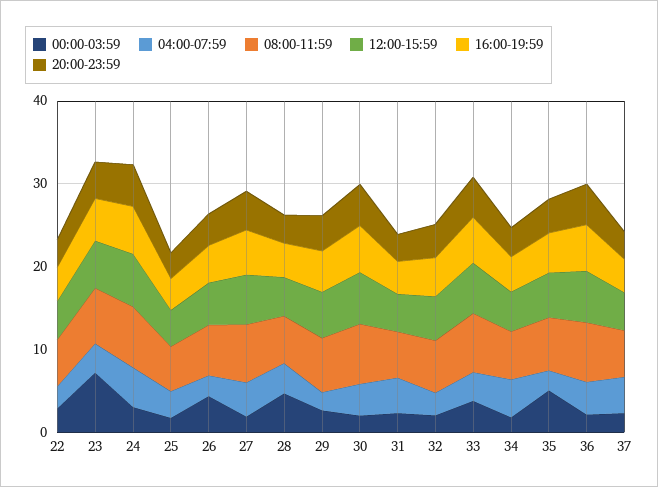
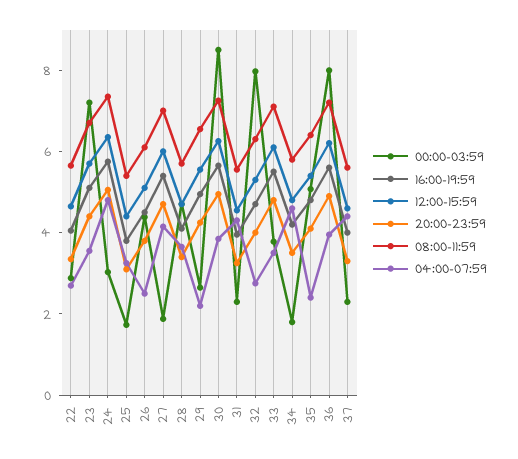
  {
    "00:00-03:59": {
      "22": 3,
      "23": 7,
      "24": 3,
      "25": 1.5,
      "26": 4.5,
      "27": 2,
      "28": 4.5,
      "29": 2.5,
-     "30": 2,
+     "30": 8.5,
      "31": 2.5,
-     "32": 2,
+     "32": 8,
      "33": 4,
      "34": 2,
      "35": 5,
-     "36": 2,
+     "36": 8,
      "37": 2.5
    },
    "04:00-07:59": {
      "22": 2.5,
      "23": 3.5,
      "24": 5,
      "25": 3.5,
      "26": 2.5,
      "27": 4,
      "28": 3.5,
      "29": 2,
      "30": 4,
      "31": 4.5,
      "32": 3,
      "33": 3.5,
      "34": 4.5,
      "35": 2.5,
      "36": 4,
      "37": 4.5
    },
    "08:00-11:59": {
      "22": 5.5,
      "23": 6.5,
      "24": 7.5,
      "25": 5.5,
      "26": 6,
      "27": 7,
      "28": 5.5,
      "29": 6.5,
      "30": 7.5,
      "31": 5.5,
      "32": 6.5,
      "33": 7,
      "34": 6,
      "35": 6.5,
      "36": 7,
      "37": 5.5
    },
    "12:00-15:59": {
      "22": 4.5,
      "23": 5.5,
      "24": 6.5,
      "25": 4.5,
      "26": 5,
      "27": 6,
      "28": 4.5,
      "29": 5.5,
      "30": 6.5,
      "31": 4.5,
      "32": 5.5,
      "33": 6,
      "34": 5,
      "35": 5.5,
      "36": 6,
      "37": 4.5
    },
    "16:00-19:59": {
      "22": 4,
      "23": 5,
      "24": 6,
      "25": 4,
      "26": 4.5,
      "27": 5.5,
      "28": 4,
      "29": 5,
      "30": 5.5,
      "31": 4,
      "32": 4.5,
      "33": 5.5,
      "34": 4,
      "35": 5,
      "36": 5.5,
      "37": 4
    },
    "20:00-23:59": {
      "22": 3.5,
      "23": 4.5,
      "24": 5,
      "25": 3,
      "26": 4,
      "27": 4.5,
      "28": 3.5,
      "29": 4.5,
      "30": 5,
      "31": 3.5,
      "32": 4,
      "33": 5,
      "34": 3.5,
      "35": 4,
      "36": 5,
      "37": 3.5
    }
  }

